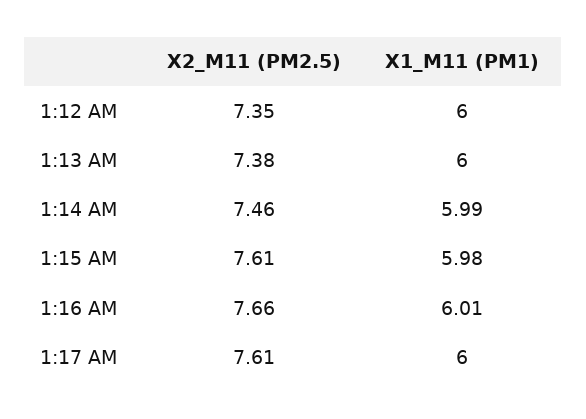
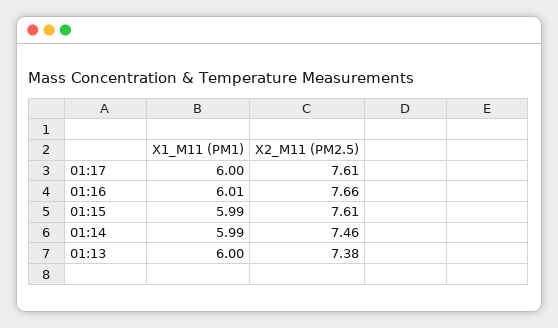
  {
    "X2_M11 (PM2.5)": {
-     "1:12 AM": 7.35,
      "1:13 AM": 7.38,
      "1:14 AM": 7.46,
      "1:15 AM": 7.61,
      "1:16 AM": 7.66,
      "1:17 AM": 7.61
    },
    "X1_M11 (PM1)": {
-     "1:12 AM": 6,
      "1:13 AM": 6,
      "1:14 AM": 5.99,
-     "1:15 AM": 5.98,
+     "1:15 AM": 5.99,
      "1:16 AM": 6.01,
      "1:17 AM": 6
    }
  }

